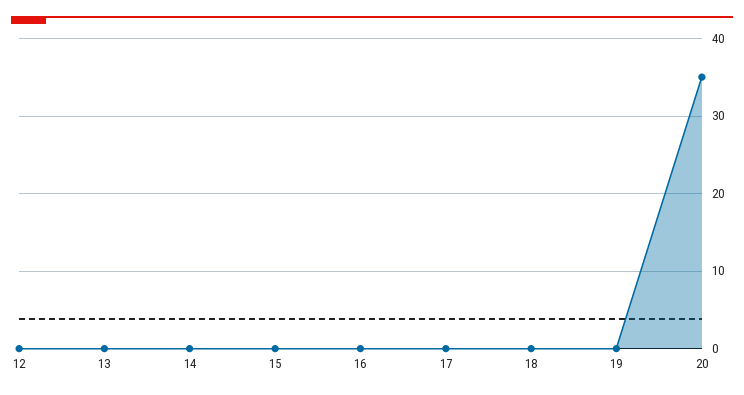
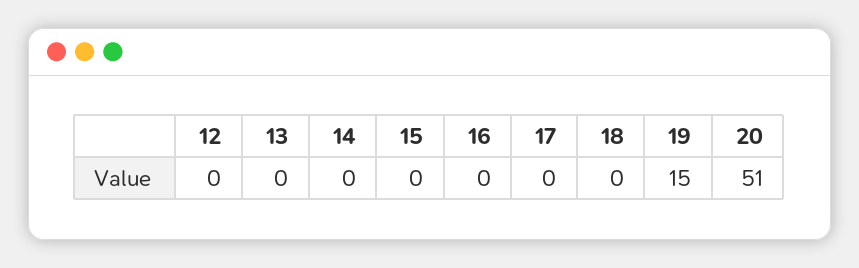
  {
    "12": 0,
    "13": 0,
    "14": 0,
    "15": 0,
    "16": 0,
    "17": 0,
    "18": 0,
-   "19": 0,
+   "19": 15,
-   "20": 35
+   "20": 51
  }

